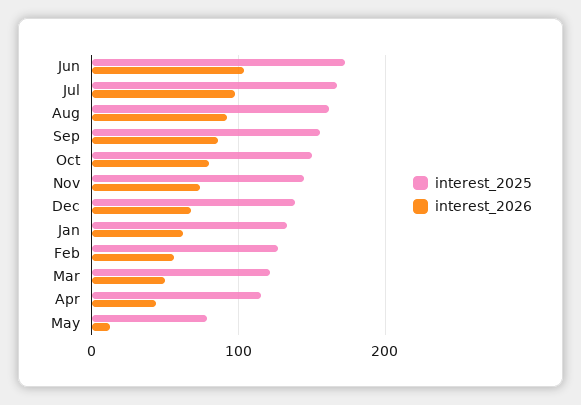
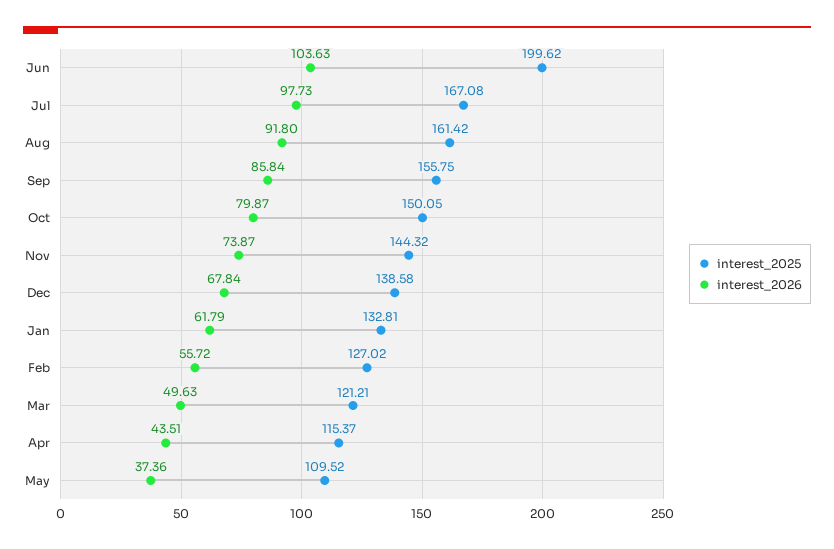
  {
    "interest_2025": {
-     "Jun": 170,
+     "Jun": 199.62,
      "Jul": 167.08,
      "Aug": 161.42,
      "Sep": 155.75,
      "Oct": 150.05,
      "Nov": 144.32,
      "Dec": 138.58,
      "Jan": 132.81,
      "Feb": 127.02,
      "Mar": 121.21,
      "Apr": 115.37,
-     "May": 80
+     "May": 109.52
    },
    "interest_2026": {
      "Jun": 103.63,
      "Jul": 97.73,
      "Aug": 91.8,
      "Sep": 85.84,
      "Oct": 79.87,
      "Nov": 73.87,
      "Dec": 67.84,
      "Jan": 61.79,
      "Feb": 55.72,
      "Mar": 49.63,
      "Apr": 43.51,
-     "May": 10
+     "May": 37.36
    }
  }

